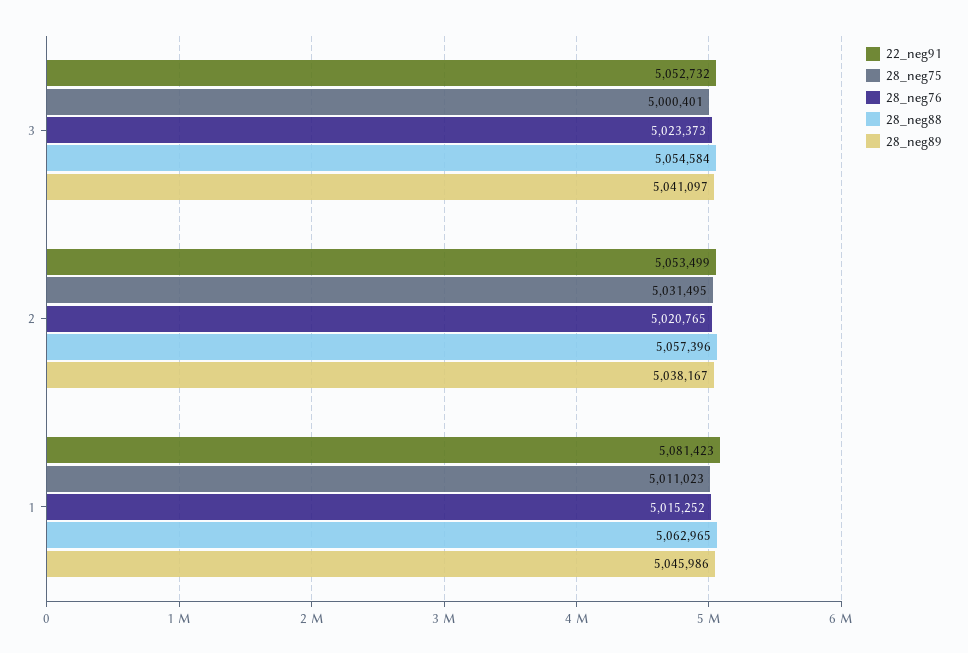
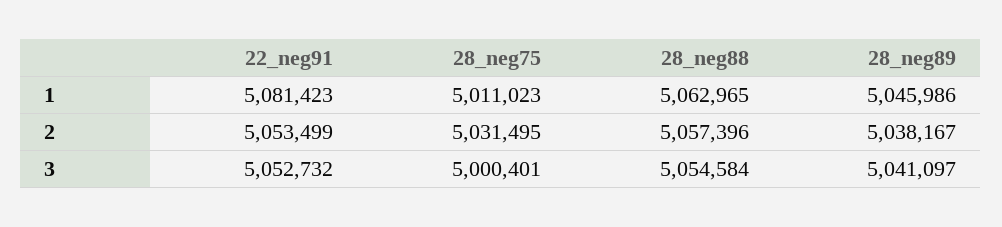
  {
    "22_neg91": {
      "3": 5052732,
      "2": 5053499,
      "1": 5081423
    },
    "28_neg75": {
      "3": 5000401,
      "2": 5031495,
      "1": 5011023
    },
-   "28_neg76": {
-     "3": 5023373,
-     "2": 5020765,
-     "1": 5015252
-   },
    "28_neg88": {
      "3": 5054584,
      "2": 5057396,
      "1": 5062965
    },
    "28_neg89": {
      "3": 5041097,
      "2": 5038167,
      "1": 5045986
    }
  }

